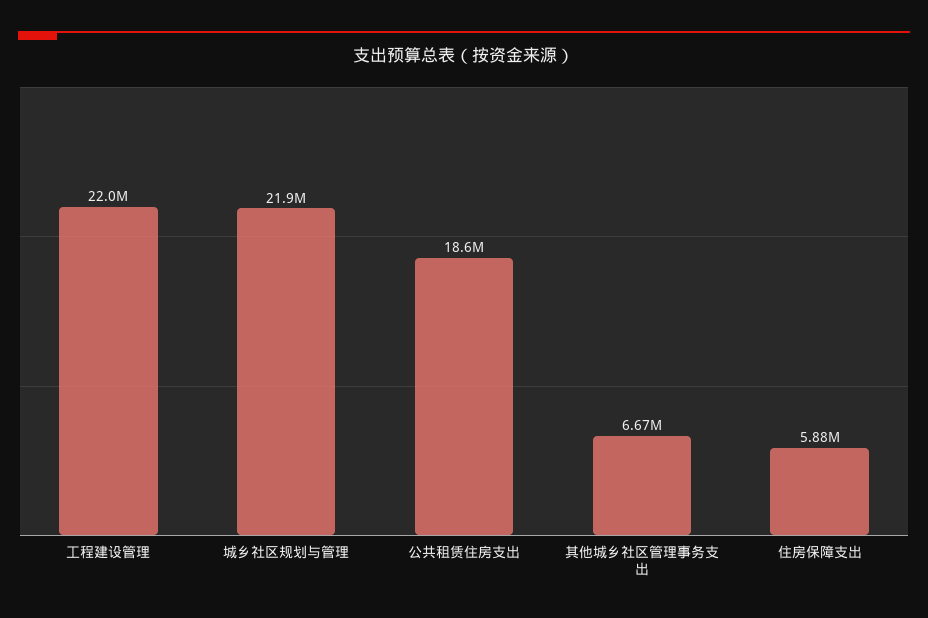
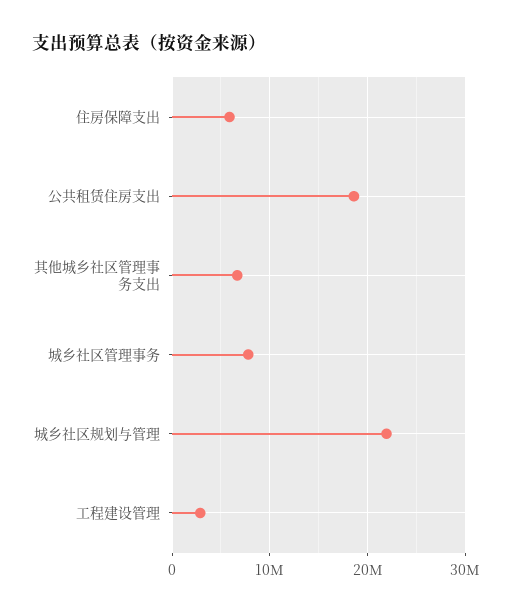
  {
-   "工程建设管理": 22000000,
+   "工程建设管理": 3000000,
    "城乡社区规划与管理": 21900000,
    "公共租赁住房支出": 18600000,
    "其他城乡社区管理事务支出": 6670000,
-   "住房保障支出": 5880000
+   "住房保障支出": 5880000,
+   "城乡社区管理事务": 8000000
  }

